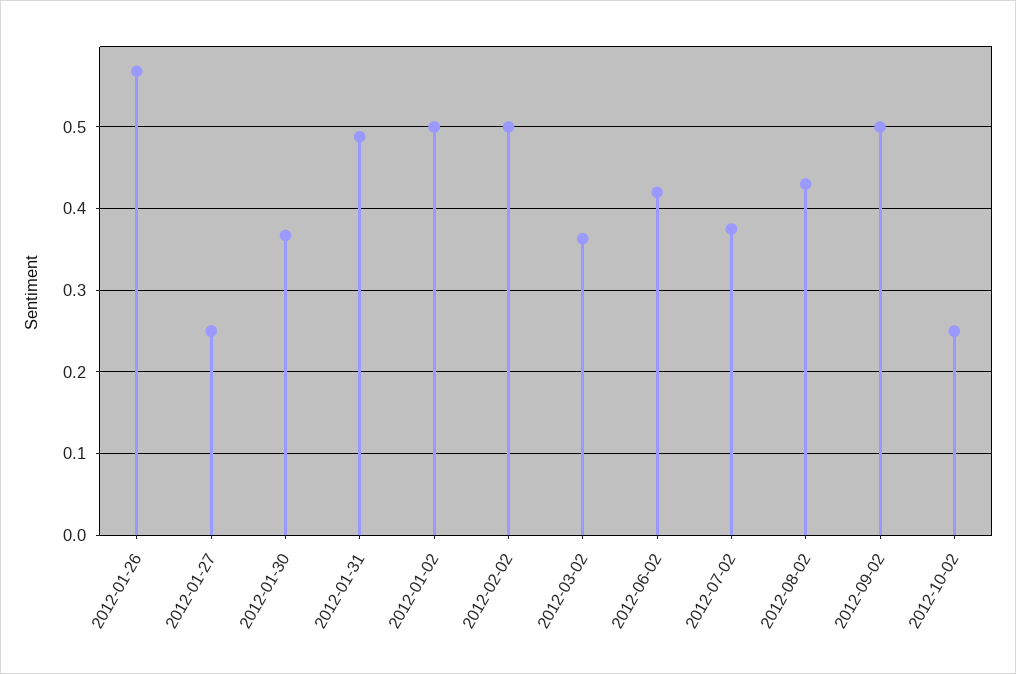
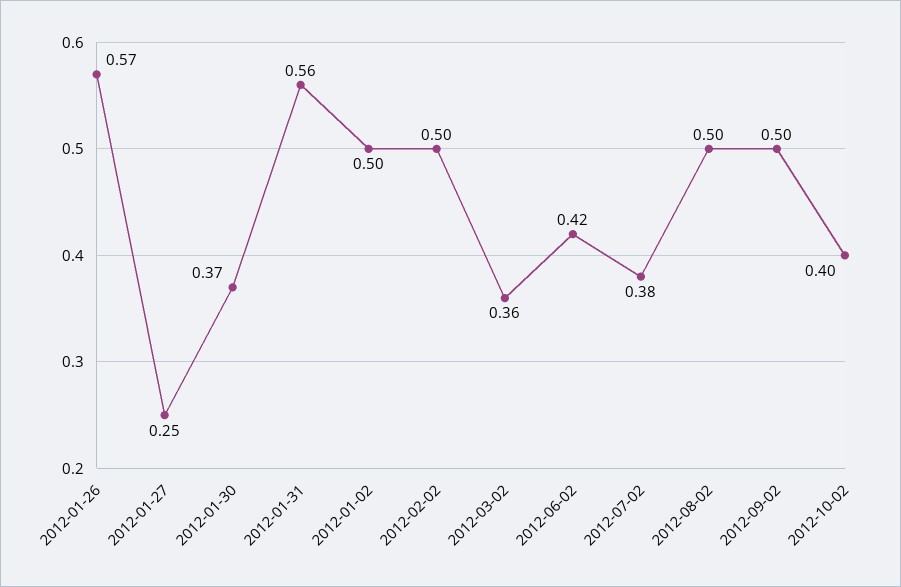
  {
    "2012-01-26": 0.57,
    "2012-01-27": 0.25,
    "2012-01-30": 0.37,
-   "2012-01-31": 0.49,
+   "2012-01-31": 0.56,
    "2012-01-02": 0.5,
    "2012-02-02": 0.5,
    "2012-03-02": 0.36,
    "2012-06-02": 0.42,
    "2012-07-02": 0.38,
-   "2012-08-02": 0.43,
+   "2012-08-02": 0.5,
    "2012-09-02": 0.5,
-   "2012-10-02": 0.25
+   "2012-10-02": 0.4
  }

